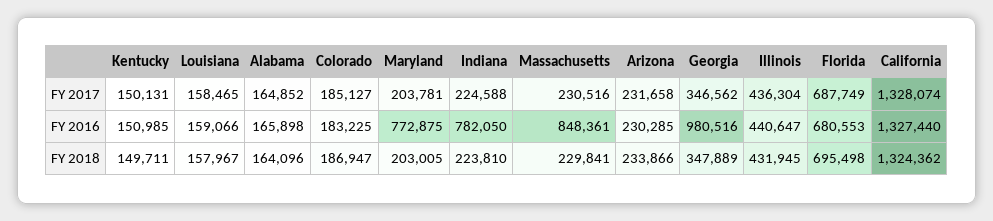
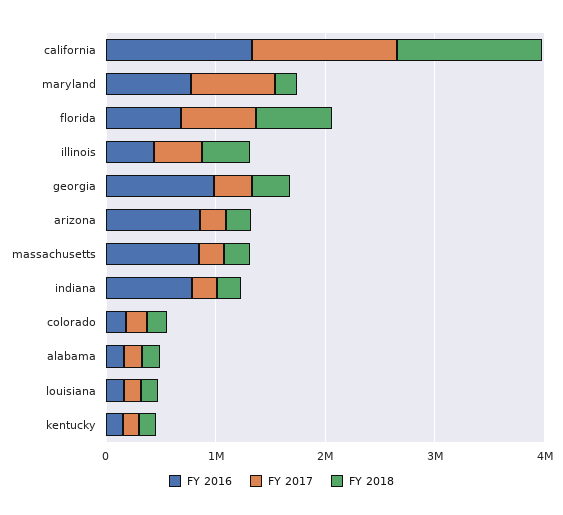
  {
    "FY 2017": {
      "Kentucky": 150131,
      "Louisiana": 158465,
      "Alabama": 164852,
      "Colorado": 185127,
-     "Maryland": 203781,
+     "Maryland": 800000,
      "Indiana": 224588,
      "Massachusetts": 230516,
      "Arizona": 231658,
      "Georgia": 346562,
      "Illinois": 436304,
      "Florida": 687749,
      "California": 1328074
    },
    "FY 2016": {
      "Kentucky": 150985,
      "Louisiana": 159066,
      "Alabama": 165898,
      "Colorado": 183225,
      "Maryland": 772875,
      "Indiana": 782050,
      "Massachusetts": 848361,
-     "Arizona": 230285,
+     "Arizona": 800000,
      "Georgia": 980516,
      "Illinois": 440647,
      "Florida": 680553,
      "California": 1327440
    },
    "FY 2018": {
      "Kentucky": 149711,
      "Louisiana": 157967,
      "Alabama": 164096,
      "Colorado": 186947,
      "Maryland": 203005,
      "Indiana": 223810,
      "Massachusetts": 229841,
      "Arizona": 233866,
      "Georgia": 347889,
      "Illinois": 431945,
      "Florida": 695498,
      "California": 1324362
    }
  }

